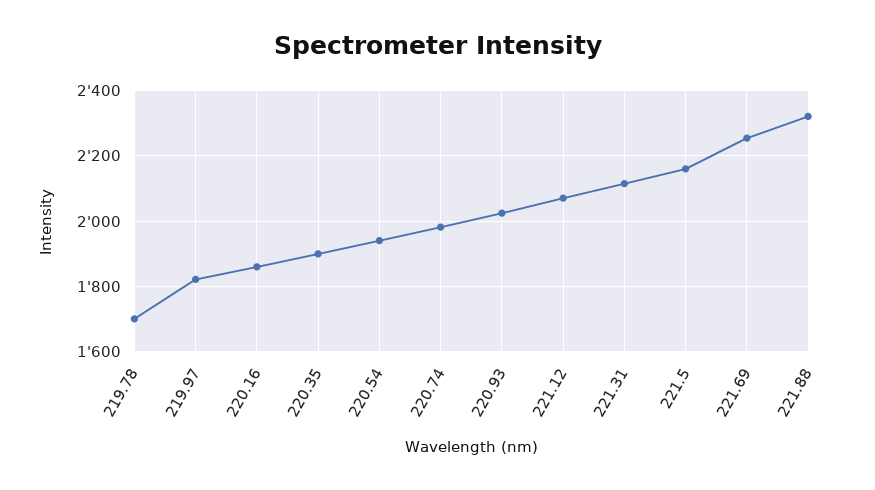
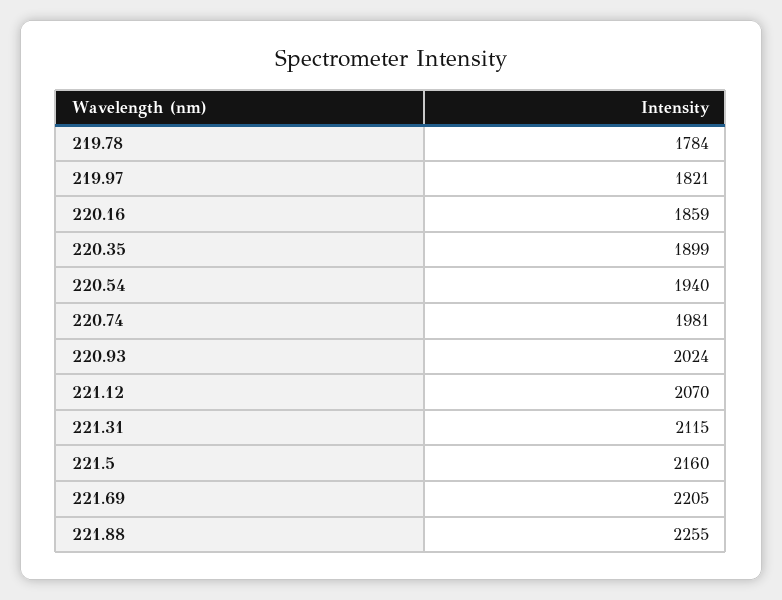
  {
-   "219.78": 1700,
+   "219.78": 1784,
    "219.97": 1821,
    "220.16": 1859,
    "220.35": 1899,
    "220.54": 1940,
    "220.74": 1981,
    "220.93": 2024,
    "221.12": 2070,
    "221.31": 2115,
    "221.5": 2160,
-   "221.69": 2260,
+   "221.69": 2205,
-   "221.88": 2320
+   "221.88": 2255
  }

